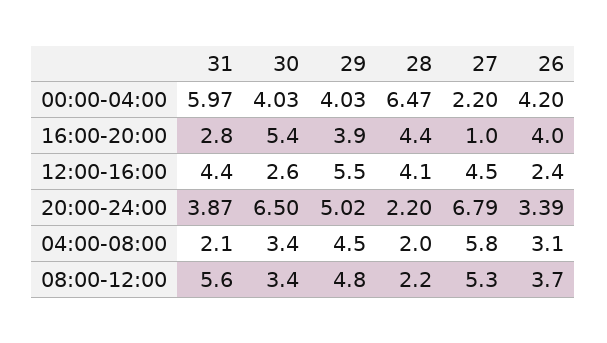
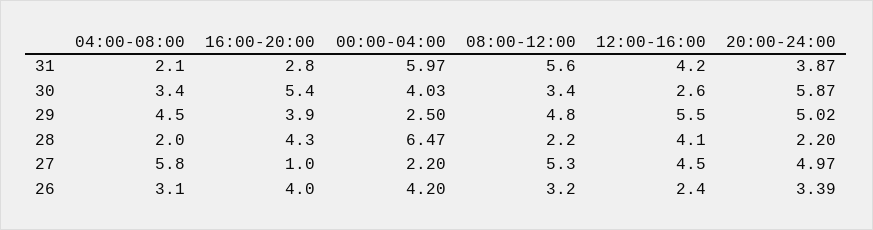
  {
    "31": {
      "00:00-04:00": 5.97,
      "16:00-20:00": 2.8,
-     "12:00-16:00": 4.4,
+     "12:00-16:00": 4.2,
      "20:00-24:00": 3.87,
      "04:00-08:00": 2.1,
      "08:00-12:00": 5.6
    },
    "30": {
      "00:00-04:00": 4.03,
      "16:00-20:00": 5.4,
      "12:00-16:00": 2.6,
-     "20:00-24:00": 6.5,
+     "20:00-24:00": 5.87,
      "04:00-08:00": 3.4,
      "08:00-12:00": 3.4
    },
    "29": {
-     "00:00-04:00": 4.03,
+     "00:00-04:00": 2.5,
      "16:00-20:00": 3.9,
      "12:00-16:00": 5.5,
      "20:00-24:00": 5.02,
      "04:00-08:00": 4.5,
      "08:00-12:00": 4.8
    },
    "28": {
      "00:00-04:00": 6.47,
-     "16:00-20:00": 4.4,
+     "16:00-20:00": 4.3,
      "12:00-16:00": 4.1,
      "20:00-24:00": 2.2,
      "04:00-08:00": 2,
      "08:00-12:00": 2.2
    },
    "27": {
      "00:00-04:00": 2.2,
      "16:00-20:00": 1,
      "12:00-16:00": 4.5,
-     "20:00-24:00": 6.79,
+     "20:00-24:00": 4.97,
      "04:00-08:00": 5.8,
      "08:00-12:00": 5.3
    },
    "26": {
      "00:00-04:00": 4.2,
      "16:00-20:00": 4,
      "12:00-16:00": 2.4,
      "20:00-24:00": 3.39,
      "04:00-08:00": 3.1,
-     "08:00-12:00": 3.7
+     "08:00-12:00": 3.2
    }
  }

